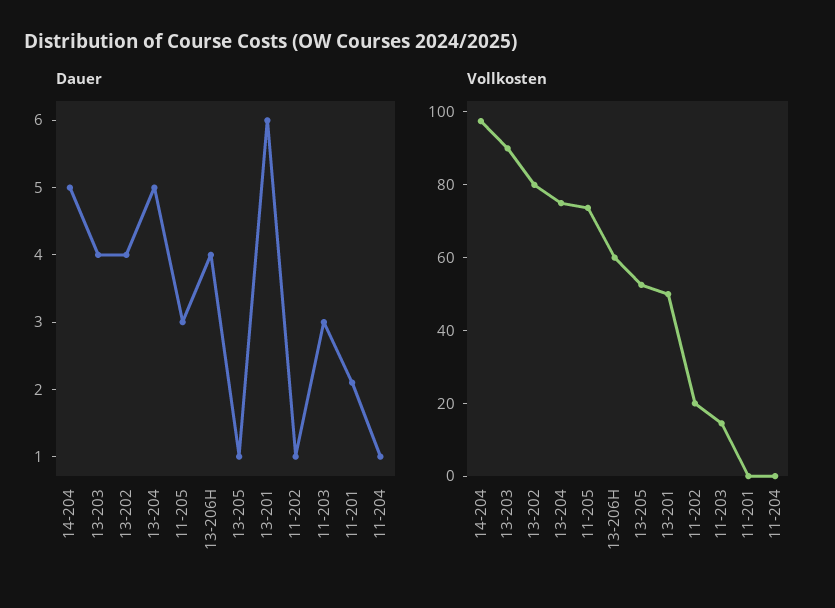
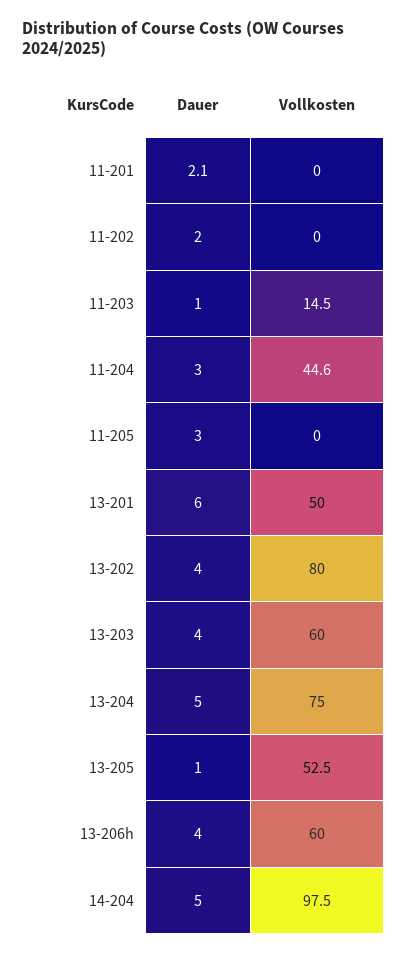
  {
    "Dauer": {
      "14-204": 5,
      "13-203": 4,
      "13-202": 4,
      "13-204": 5,
      "11-205": 3,
      "13-206H": 4,
      "13-205": 1,
      "13-201": 6,
-     "11-202": 1,
+     "11-202": 2,
-     "11-203": 3,
+     "11-203": 1,
      "11-201": 2.1,
-     "11-204": 1
+     "11-204": 3
    },
    "Vollkosten": {
      "14-204": 97.5,
-     "13-203": 90,
+     "13-203": 60,
      "13-202": 80,
      "13-204": 75,
-     "11-205": 75,
+     "11-205": 0,
      "13-206H": 60,
      "13-205": 52.5,
      "13-201": 50,
-     "11-202": 20,
+     "11-202": 0,
      "11-203": 14.5,
      "11-201": 0,
-     "11-204": 0
+     "11-204": 44.6
    }
  }

